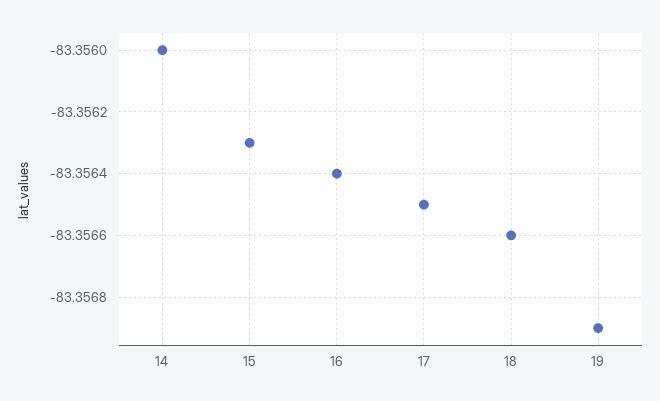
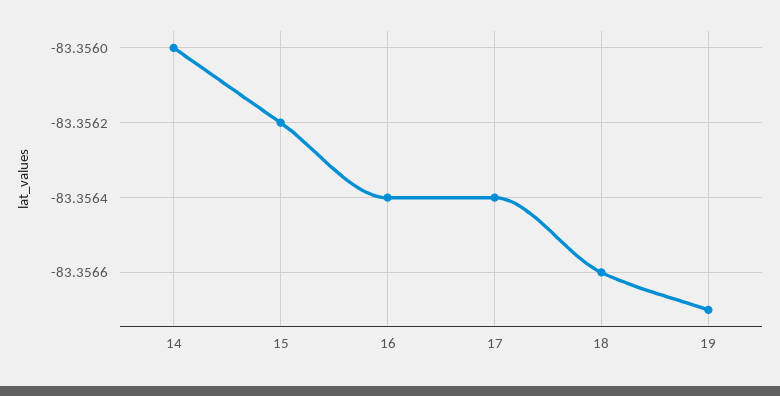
  {
    "14": -83.356,
-   "15": -83.3563,
+   "15": -83.3562,
    "16": -83.3564,
-   "17": -83.3565,
+   "17": -83.3564,
    "18": -83.3566,
-   "19": -83.3569
+   "19": -83.3567
  }

